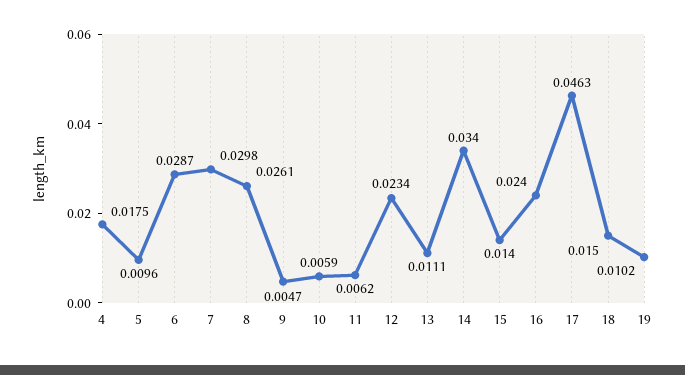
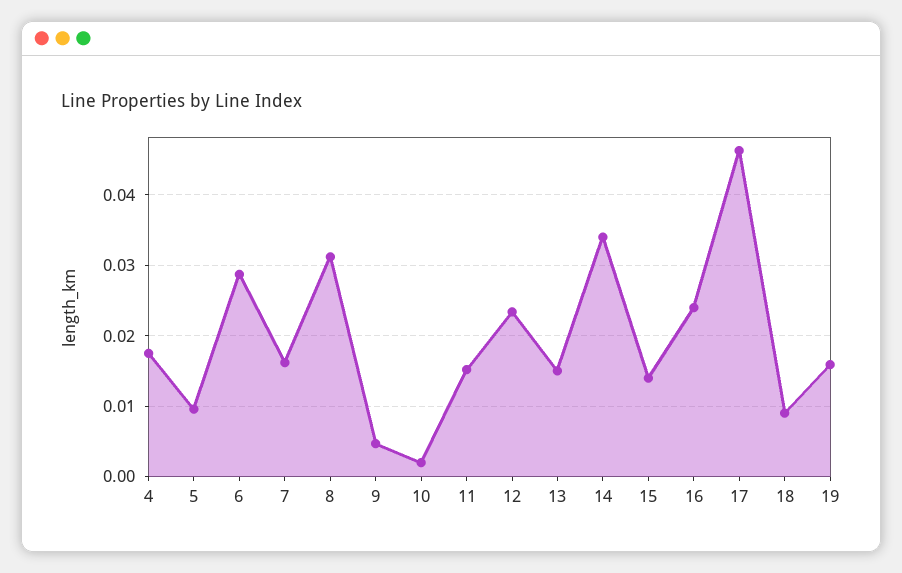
  {
    "4": 0.0175,
    "5": 0.0096,
    "6": 0.0287,
-   "7": 0.0298,
+   "7": 0.016,
-   "8": 0.0261,
+   "8": 0.031,
    "9": 0.0047,
-   "10": 0.0059,
+   "10": 0.002,
-   "11": 0.0062,
+   "11": 0.015,
    "12": 0.0234,
-   "13": 0.0111,
+   "13": 0.015,
    "14": 0.034,
    "15": 0.014,
    "16": 0.024,
    "17": 0.0463,
-   "18": 0.015,
+   "18": 0.009,
-   "19": 0.0102
+   "19": 0.016
  }

